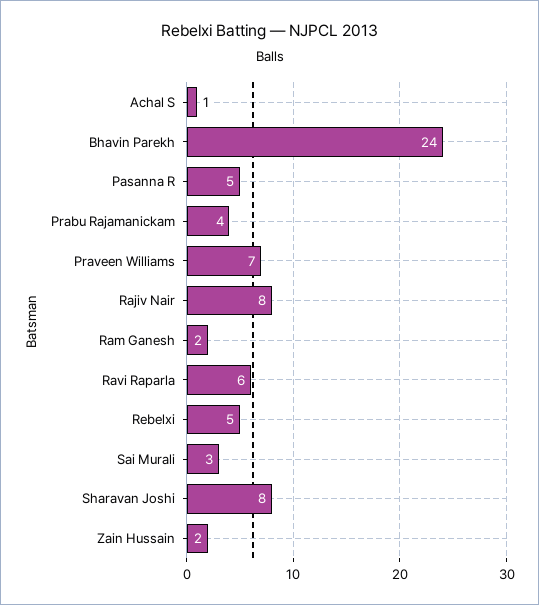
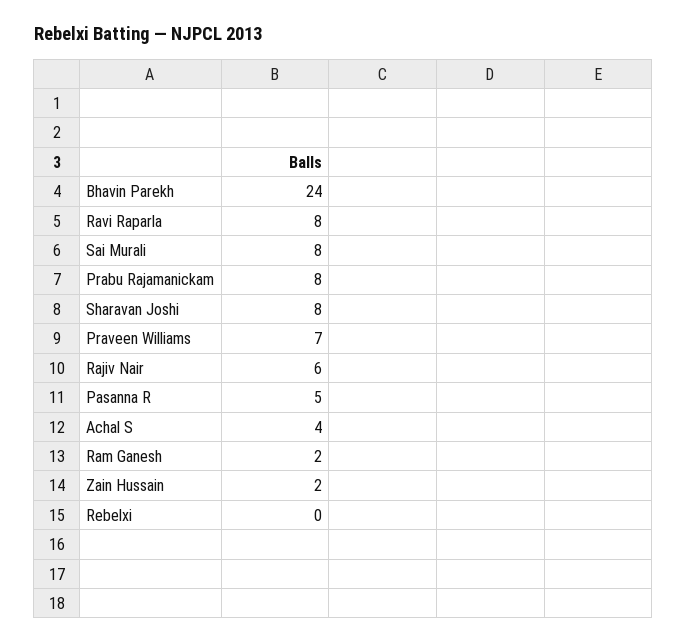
  {
-   "Achal S": 1,
+   "Achal S": 4,
    "Bhavin Parekh": 24,
    "Pasanna R": 5,
-   "Prabu Rajamanickam": 4,
+   "Prabu Rajamanickam": 8,
    "Praveen Williams": 7,
-   "Rajiv Nair": 8,
+   "Rajiv Nair": 6,
    "Ram Ganesh": 2,
-   "Ravi Raparla": 6,
+   "Ravi Raparla": 8,
-   "Rebelxi": 5,
+   "Rebelxi": 0,
-   "Sai Murali": 3,
+   "Sai Murali": 8,
    "Sharavan Joshi": 8,
    "Zain Hussain": 2
  }

